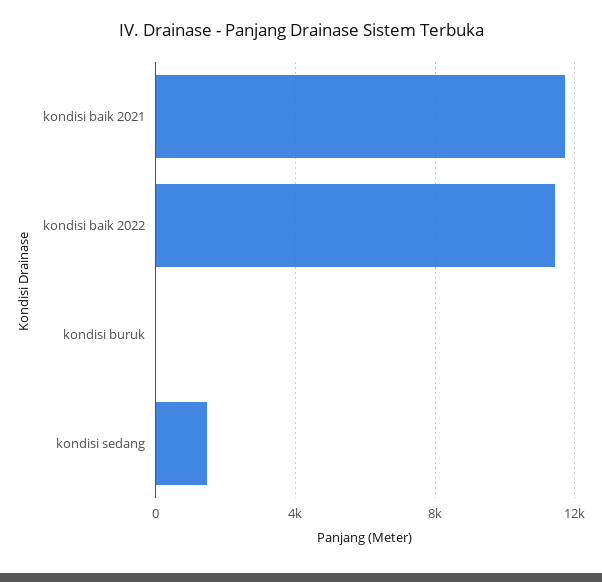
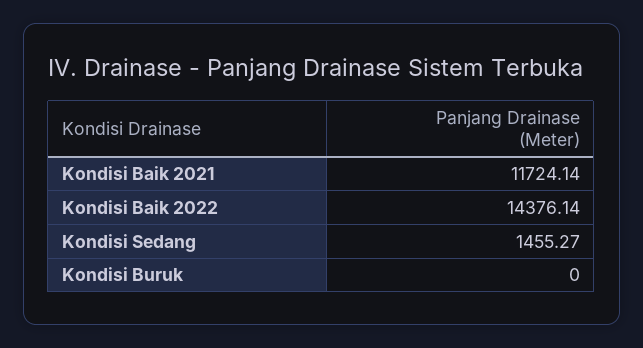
  {
    "kondisi baik 2021": 11724.14,
-   "kondisi baik 2022": 11500,
+   "kondisi baik 2022": 14376.14,
    "kondisi buruk": 0,
    "kondisi sedang": 1455.27
  }

